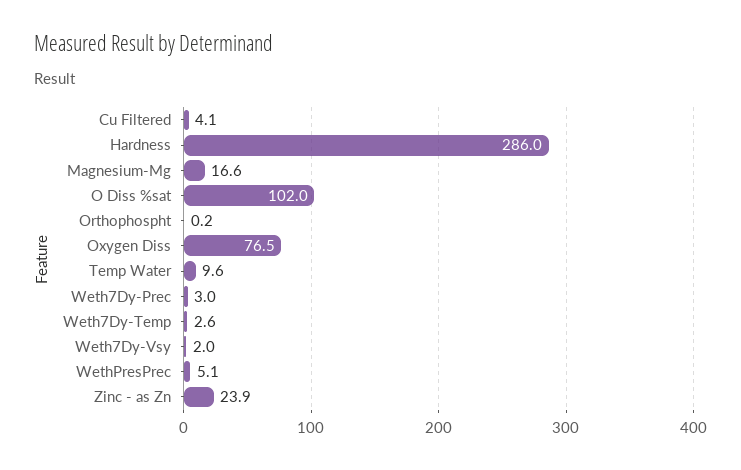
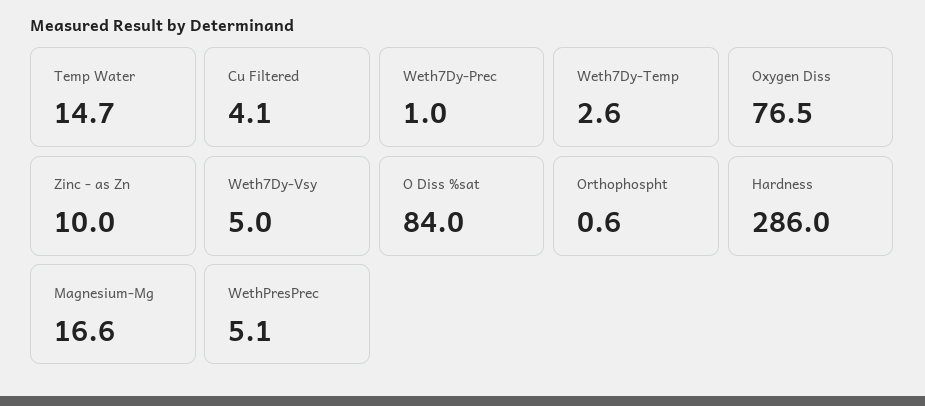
  {
    "Cu Filtered": 4.1,
    "Hardness": 286,
    "Magnesium-Mg": 16.6,
-   "O Diss %sat": 102,
+   "O Diss %sat": 84,
-   "Orthophospht": 0.2,
+   "Orthophospht": 0.6,
    "Oxygen Diss": 76.5,
-   "Temp Water": 9.6,
+   "Temp Water": 14.7,
-   "Weth7Dy-Prec": 3,
+   "Weth7Dy-Prec": 1,
    "Weth7Dy-Temp": 2.6,
-   "Weth7Dy-Vsy": 2,
+   "Weth7Dy-Vsy": 5,
    "WethPresPrec": 5.1,
-   "Zinc - as Zn": 23.9
+   "Zinc - as Zn": 10
  }

